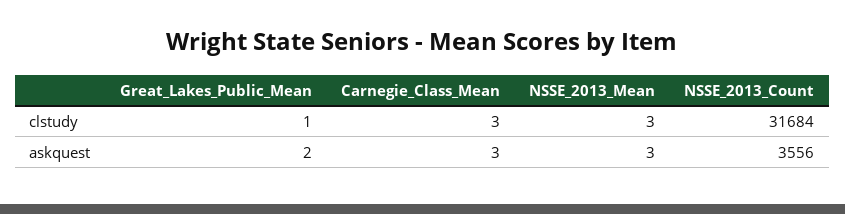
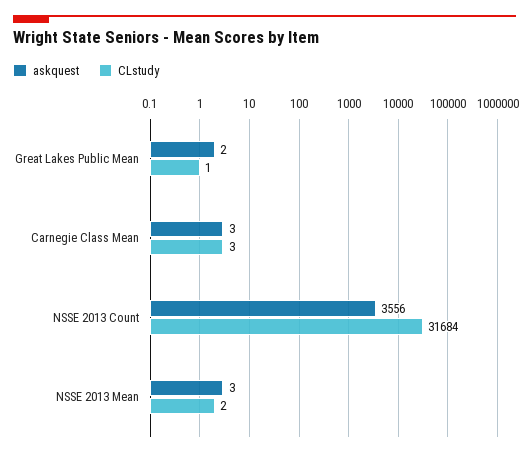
  {
    "clstudy": {
      "Great_Lakes_Public_Mean": 1,
      "Carnegie_Class_Mean": 3,
-     "NSSE_2013_Mean": 3,
+     "NSSE_2013_Mean": 2,
      "NSSE_2013_Count": 31684
    },
    "askquest": {
      "Great_Lakes_Public_Mean": 2,
      "Carnegie_Class_Mean": 3,
      "NSSE_2013_Mean": 3,
      "NSSE_2013_Count": 3556
    }
  }

